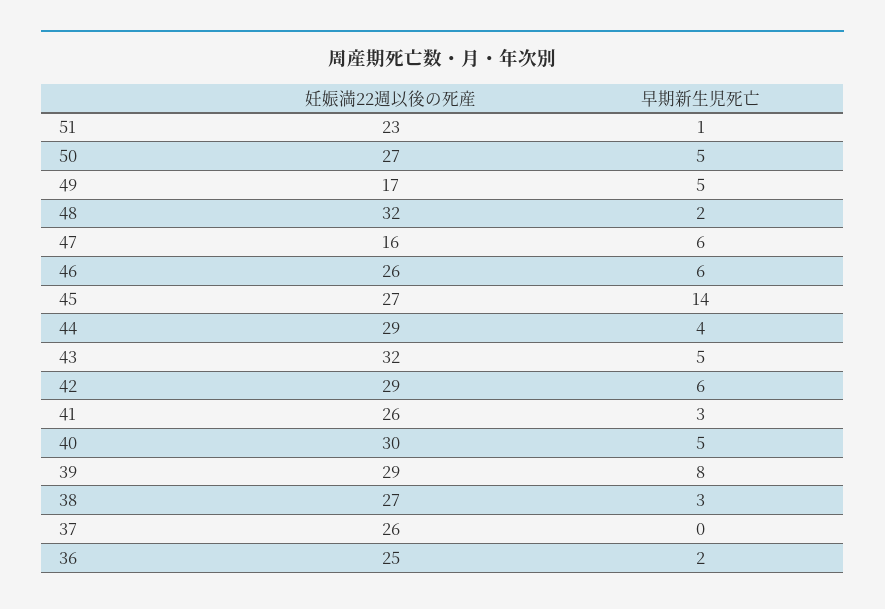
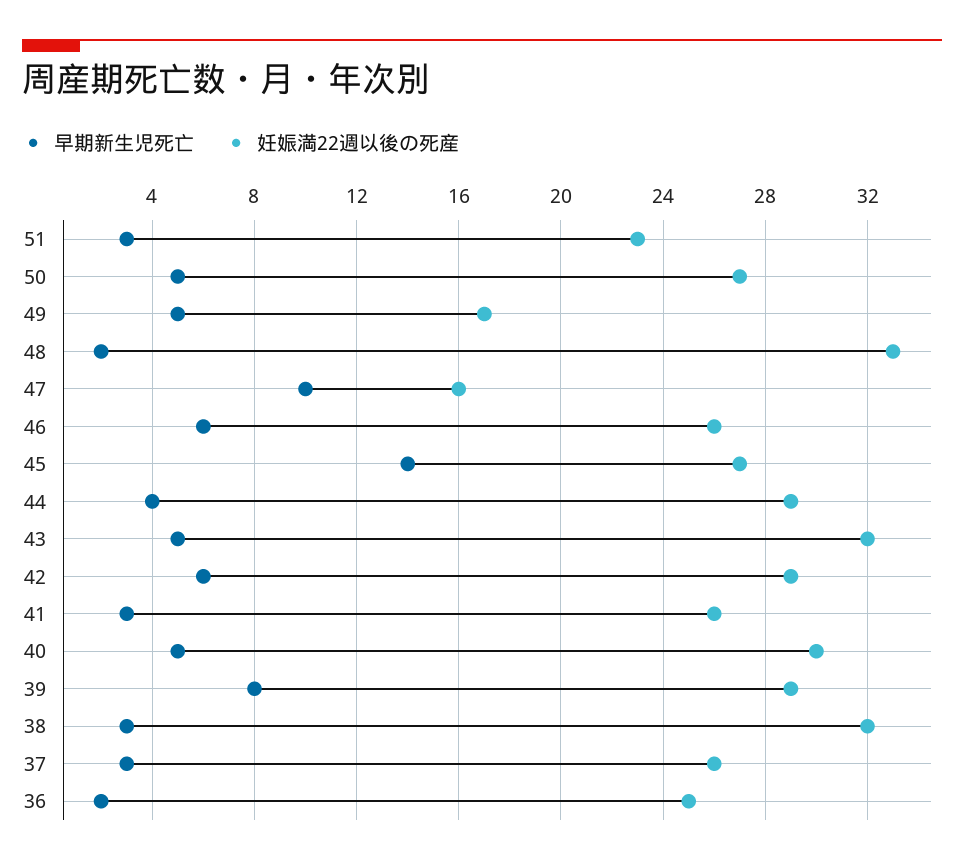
  {
    "妊娠満22週以後の死産": {
      "51": 23,
      "50": 27,
      "49": 17,
-     "48": 32,
+     "48": 33,
      "47": 16,
      "46": 26,
      "45": 27,
      "44": 29,
      "43": 32,
      "42": 29,
      "41": 26,
      "40": 30,
      "39": 29,
-     "38": 27,
+     "38": 32,
      "37": 26,
      "36": 25
    },
    "早期新生児死亡": {
-     "51": 1,
+     "51": 3,
      "50": 5,
      "49": 5,
      "48": 2,
-     "47": 6,
+     "47": 10,
      "46": 6,
      "45": 14,
      "44": 4,
      "43": 5,
      "42": 6,
      "41": 3,
      "40": 5,
      "39": 8,
      "38": 3,
-     "37": 0,
+     "37": 3,
      "36": 2
    }
  }

